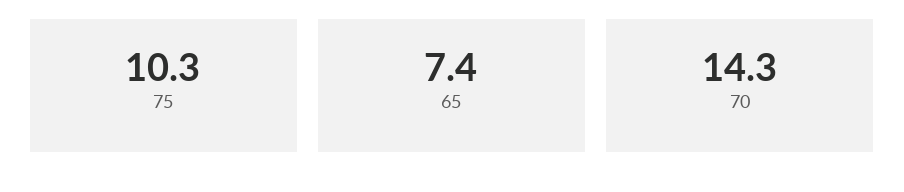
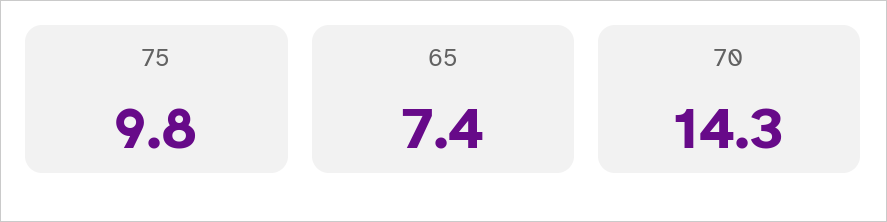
  {
-   "75": 10.3,
+   "75": 9.8,
    "65": 7.4,
    "70": 14.3
  }

